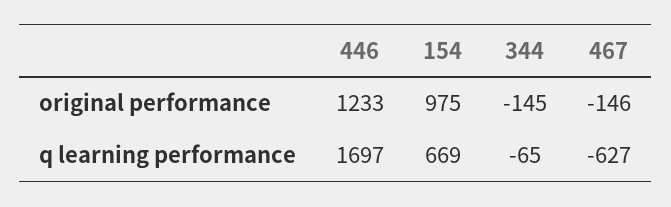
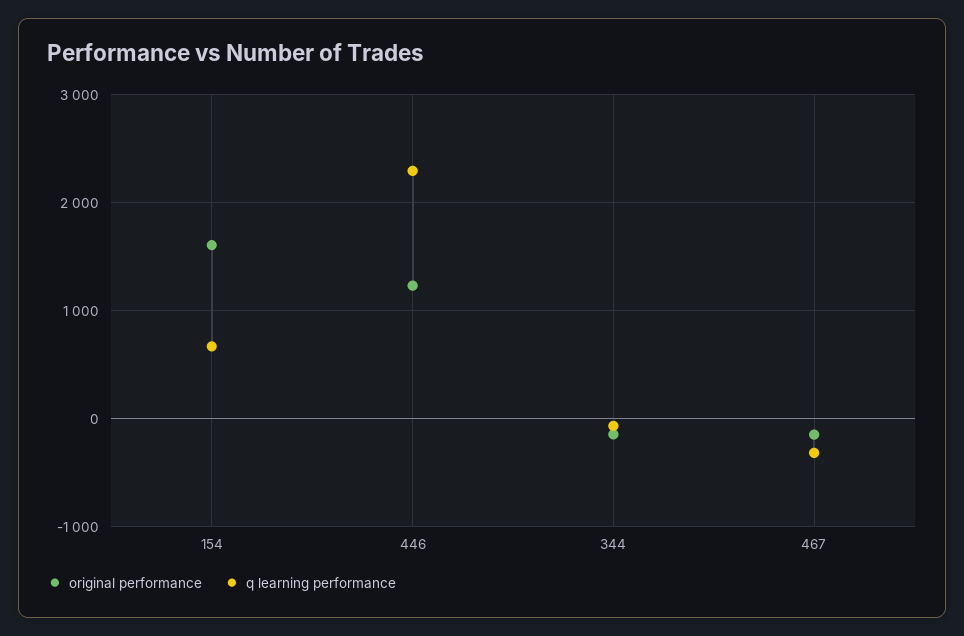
  {
    "original performance": {
      "446": 1233,
-     "154": 975,
+     "154": 1600,
      "344": -145,
      "467": -146
    },
    "q learning performance": {
-     "446": 1697,
+     "446": 2300,
      "154": 669,
      "344": -65,
-     "467": -627
+     "467": -300
    }
  }

